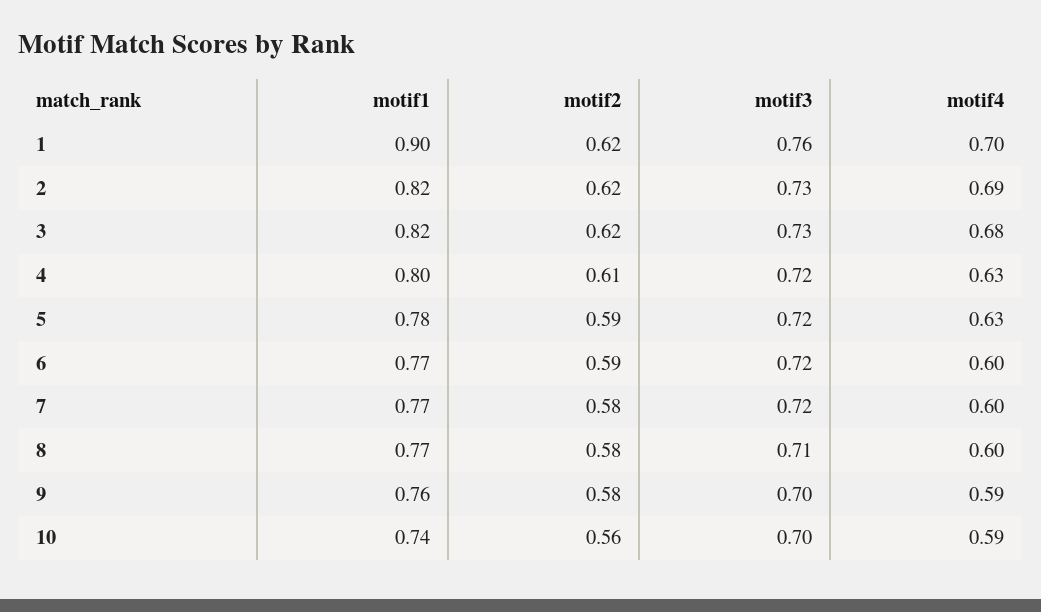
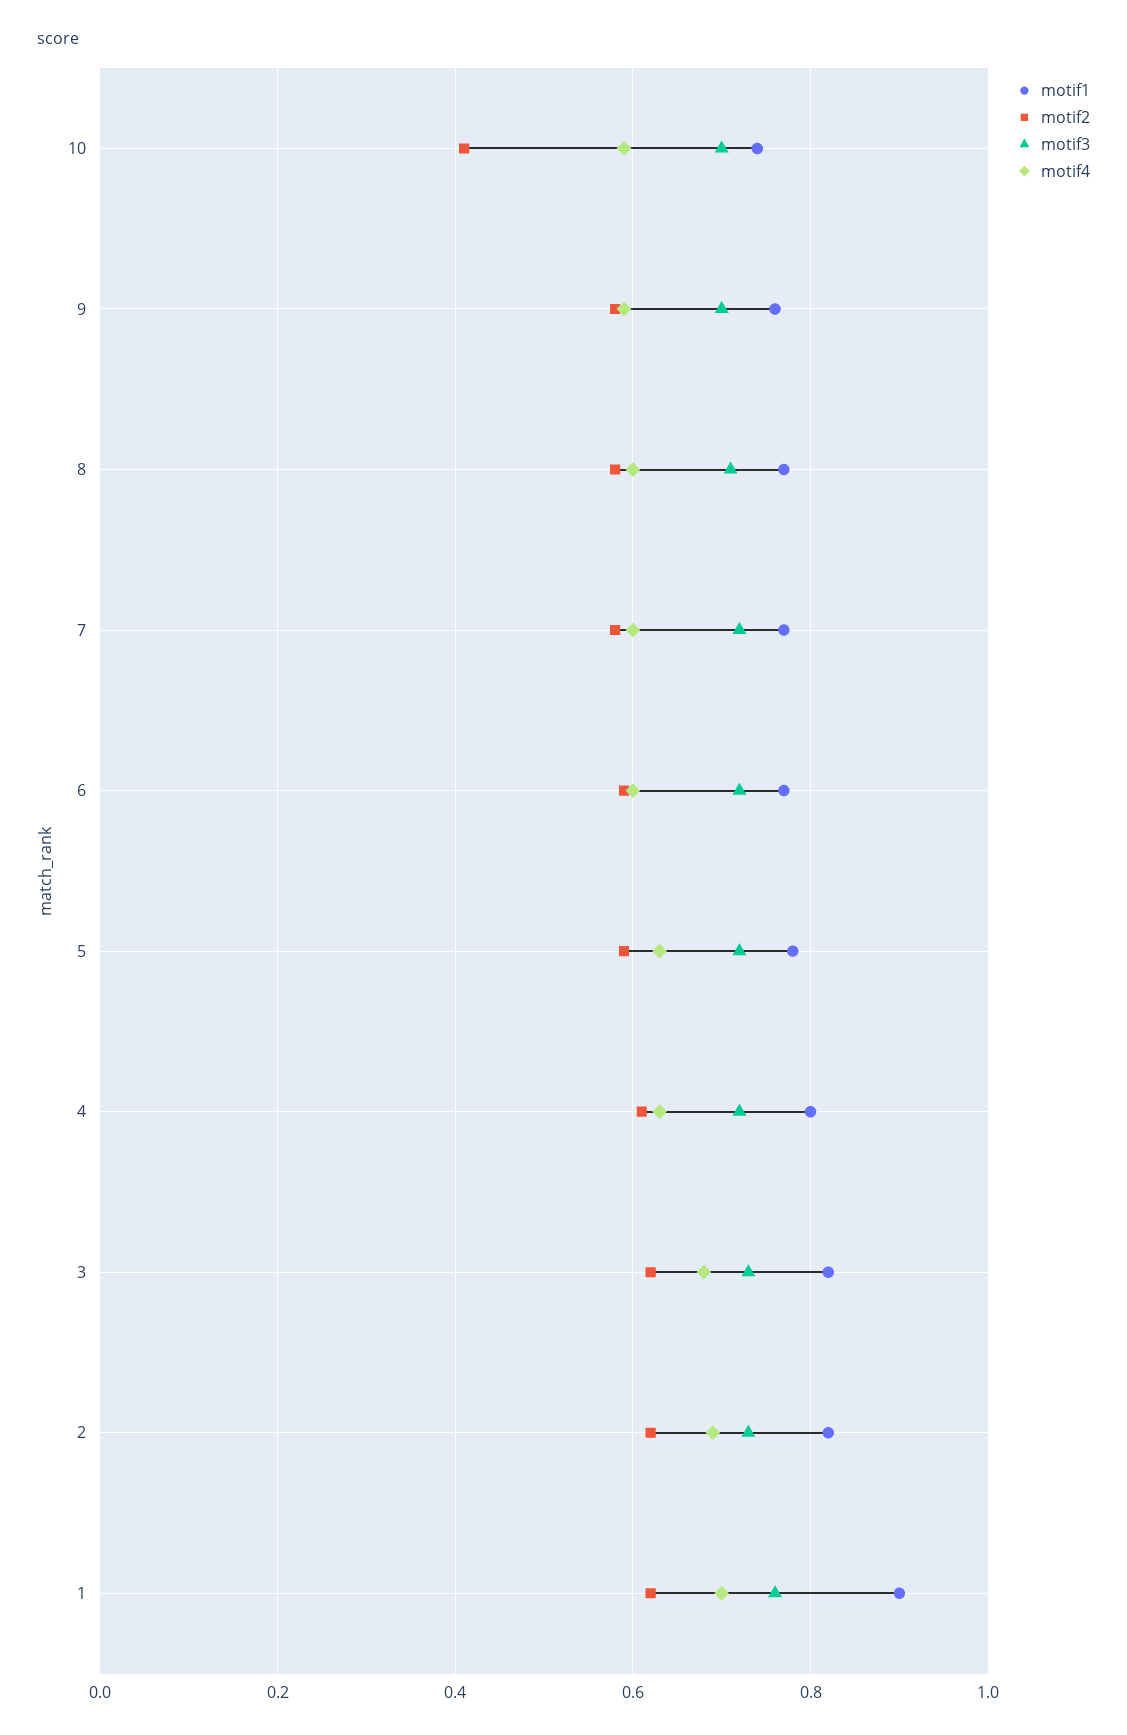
  {
    "motif1": {
      "1": 0.9,
      "2": 0.82,
      "3": 0.82,
      "4": 0.8,
      "5": 0.78,
      "6": 0.77,
      "7": 0.77,
      "8": 0.77,
      "9": 0.76,
      "10": 0.74
    },
    "motif2": {
      "1": 0.62,
      "2": 0.62,
      "3": 0.62,
      "4": 0.61,
      "5": 0.59,
      "6": 0.59,
      "7": 0.58,
      "8": 0.58,
      "9": 0.58,
-     "10": 0.56
+     "10": 0.4
    },
    "motif3": {
      "1": 0.76,
      "2": 0.73,
      "3": 0.73,
      "4": 0.72,
      "5": 0.72,
      "6": 0.72,
      "7": 0.72,
      "8": 0.71,
      "9": 0.7,
      "10": 0.7
    },
    "motif4": {
      "1": 0.7,
      "2": 0.69,
      "3": 0.68,
      "4": 0.63,
      "5": 0.63,
      "6": 0.6,
      "7": 0.6,
      "8": 0.6,
      "9": 0.59,
      "10": 0.59
    }
  }

